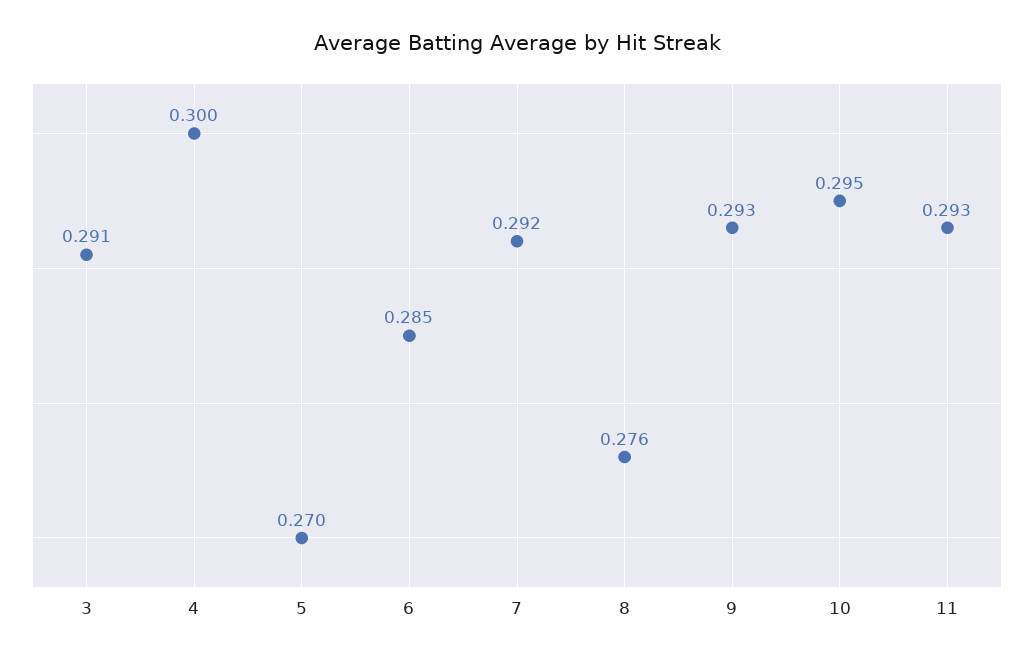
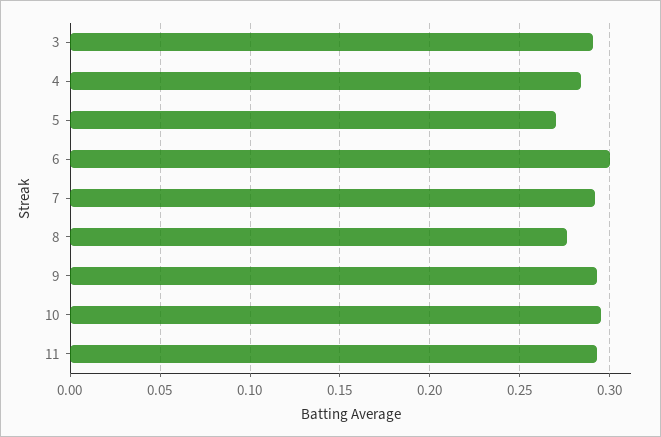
  {
    "3": 0.291,
-   "4": 0.3,
+   "4": 0.285,
    "5": 0.27,
-   "6": 0.285,
+   "6": 0.3,
    "7": 0.292,
    "8": 0.276,
    "9": 0.293,
    "10": 0.295,
    "11": 0.293
  }

